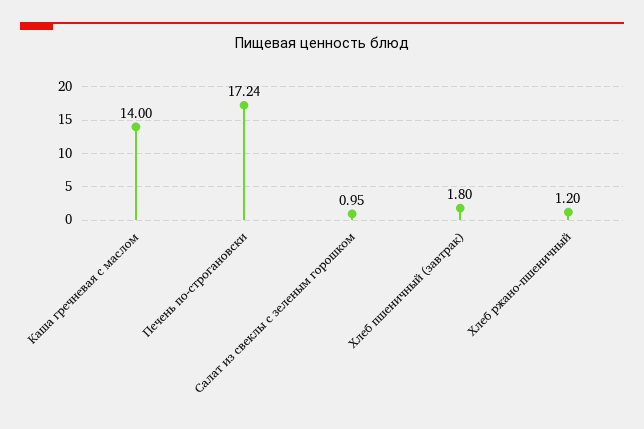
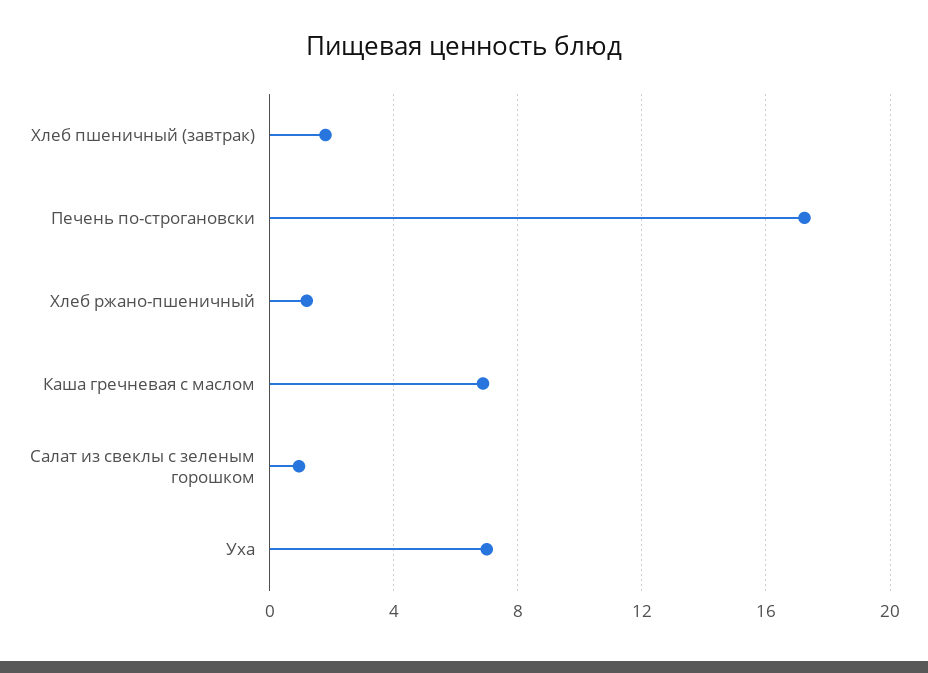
  {
-   "Каша гречневая с маслом": 14,
+   "Каша гречневая с маслом": 7,
    "Печень по-строгановски": 17.24,
    "Салат из свеклы с зеленым горошком": 0.95,
    "Хлеб пшеничный (завтрак)": 1.8,
-   "Хлеб ржано-пшеничный": 1.2
+   "Хлеб ржано-пшеничный": 1.2,
+   "Уха": 7
  }

